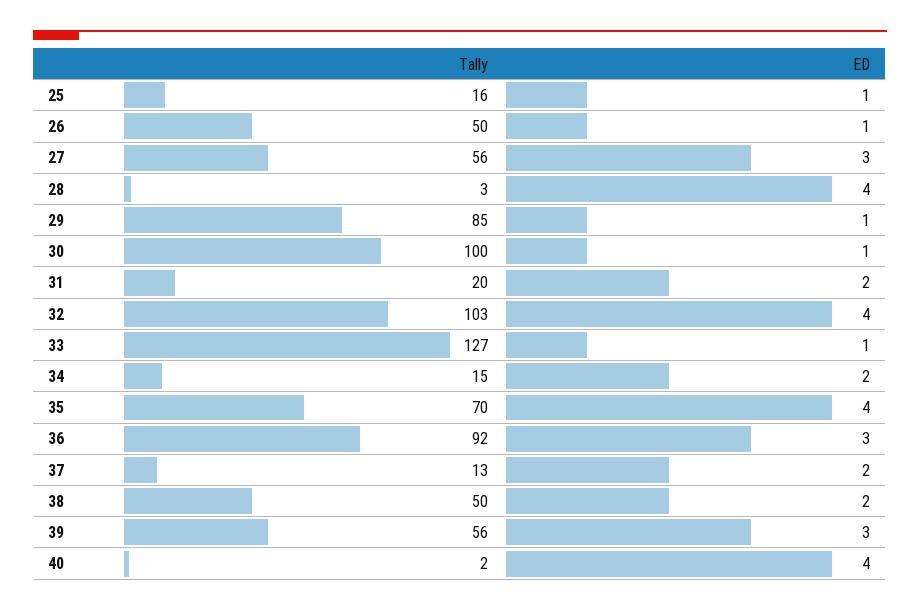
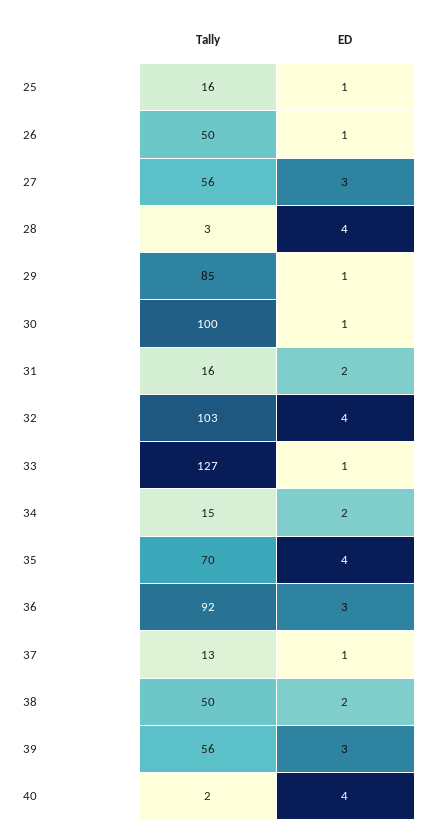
  {
    "Tally": {
      "25": 16,
      "26": 50,
      "27": 56,
      "28": 3,
      "29": 85,
      "30": 100,
-     "31": 20,
+     "31": 16,
      "32": 103,
      "33": 127,
      "34": 15,
      "35": 70,
      "36": 92,
      "37": 13,
      "38": 50,
      "39": 56,
      "40": 2
    },
    "ED": {
      "25": 1,
      "26": 1,
      "27": 3,
      "28": 4,
      "29": 1,
      "30": 1,
      "31": 2,
      "32": 4,
      "33": 1,
      "34": 2,
      "35": 4,
      "36": 3,
-     "37": 2,
+     "37": 1,
      "38": 2,
      "39": 3,
      "40": 4
    }
  }

